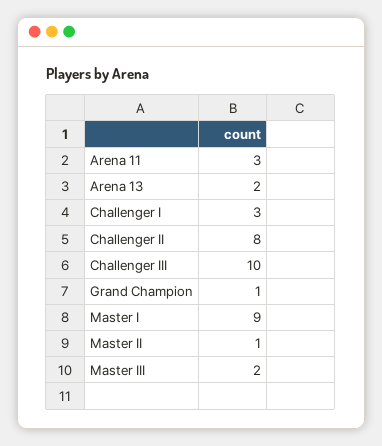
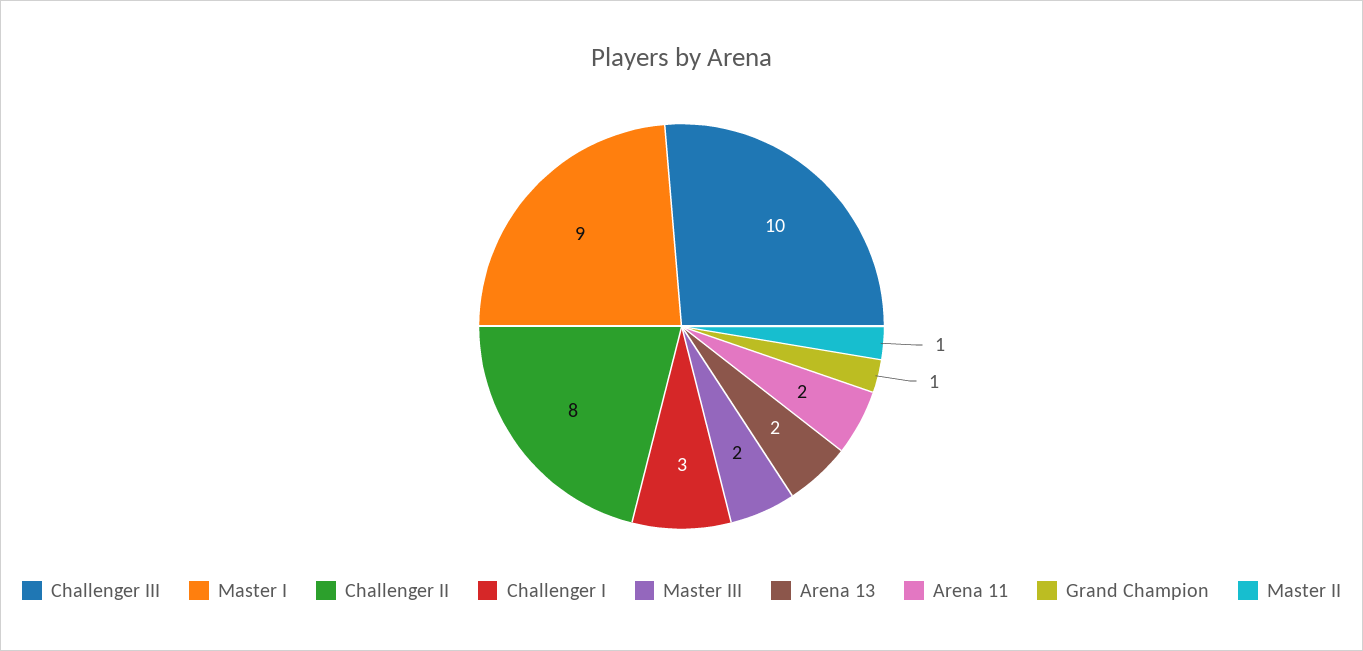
  {
-   "Arena 11": 3,
+   "Arena 11": 2,
    "Arena 13": 2,
    "Challenger I": 3,
    "Challenger II": 8,
    "Challenger III": 10,
    "Grand Champion": 1,
    "Master I": 9,
    "Master II": 1,
    "Master III": 2
  }

